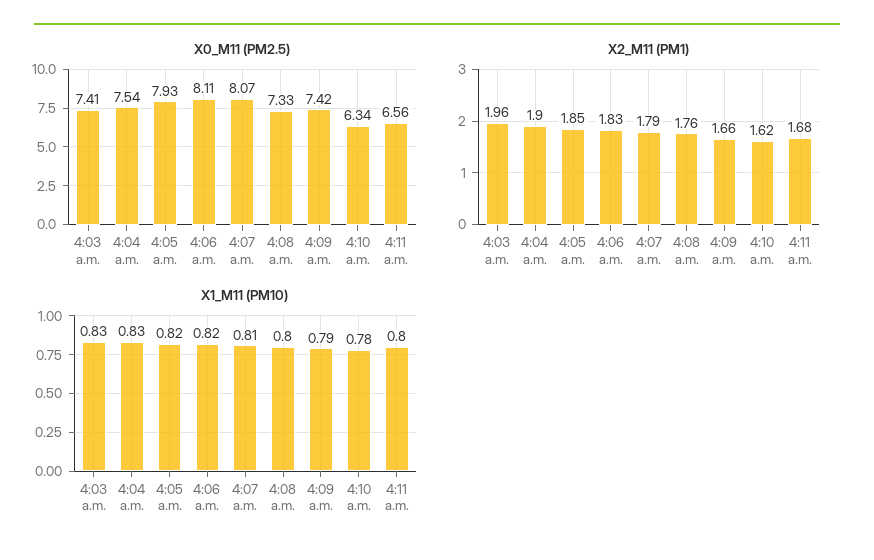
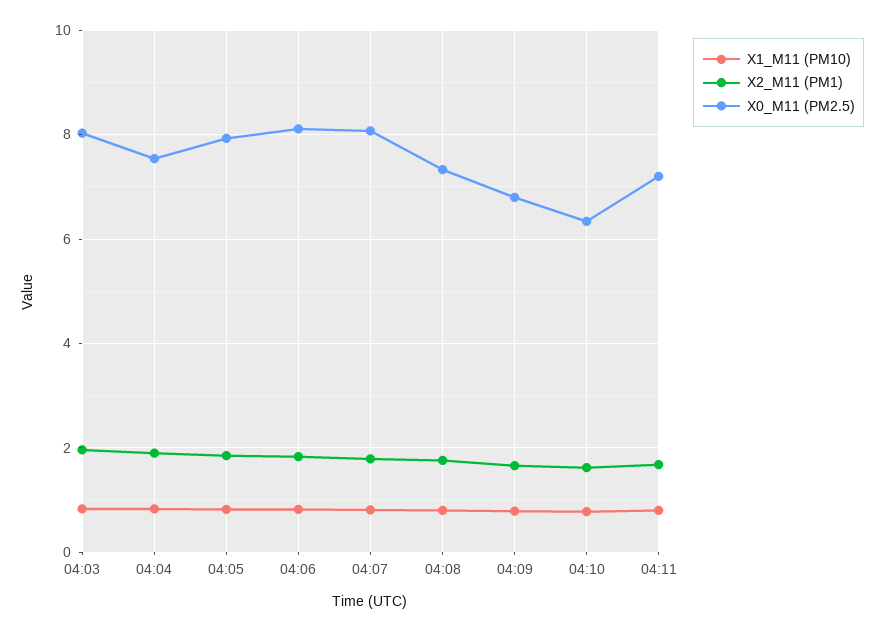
  {
    "X0_M11 (PM2.5)": {
-     "4:03 a.m.": 7.41,
+     "4:03 a.m.": 8,
      "4:04 a.m.": 7.54,
      "4:05 a.m.": 7.93,
      "4:06 a.m.": 8.11,
      "4:07 a.m.": 8.07,
      "4:08 a.m.": 7.33,
-     "4:09 a.m.": 7.42,
+     "4:09 a.m.": 6.8,
      "4:10 a.m.": 6.34,
-     "4:11 a.m.": 6.56
+     "4:11 a.m.": 7.2
    },
    "X2_M11 (PM1)": {
      "4:03 a.m.": 1.96,
      "4:04 a.m.": 1.9,
      "4:05 a.m.": 1.85,
      "4:06 a.m.": 1.83,
      "4:07 a.m.": 1.79,
      "4:08 a.m.": 1.76,
      "4:09 a.m.": 1.66,
      "4:10 a.m.": 1.62,
      "4:11 a.m.": 1.68
    },
    "X1_M11 (PM10)": {
      "4:03 a.m.": 0.83,
      "4:04 a.m.": 0.83,
      "4:05 a.m.": 0.82,
      "4:06 a.m.": 0.82,
      "4:07 a.m.": 0.81,
      "4:08 a.m.": 0.8,
      "4:09 a.m.": 0.79,
      "4:10 a.m.": 0.78,
      "4:11 a.m.": 0.8
    }
  }

